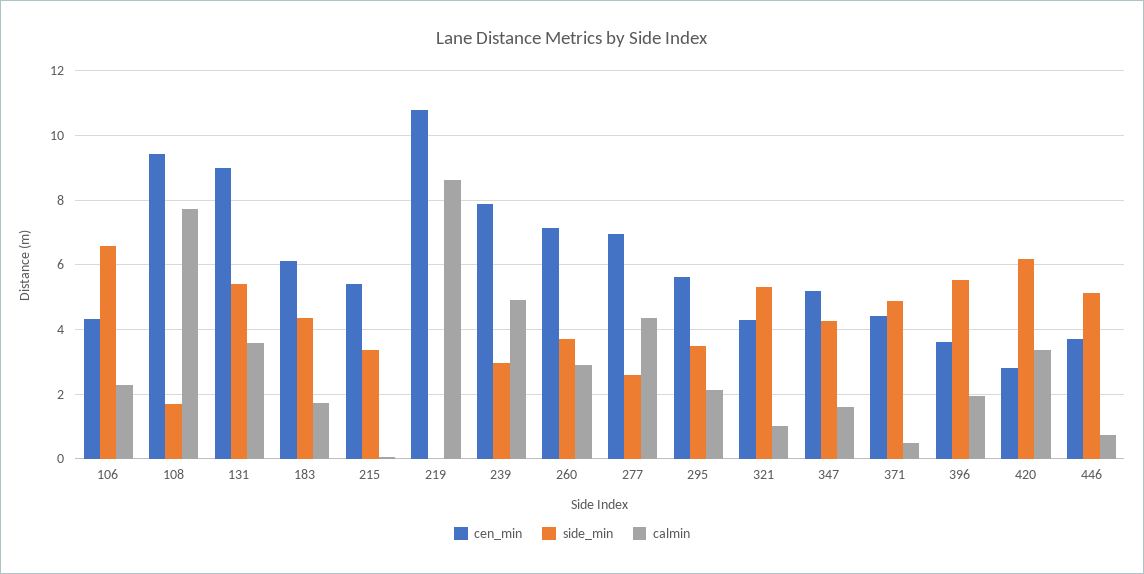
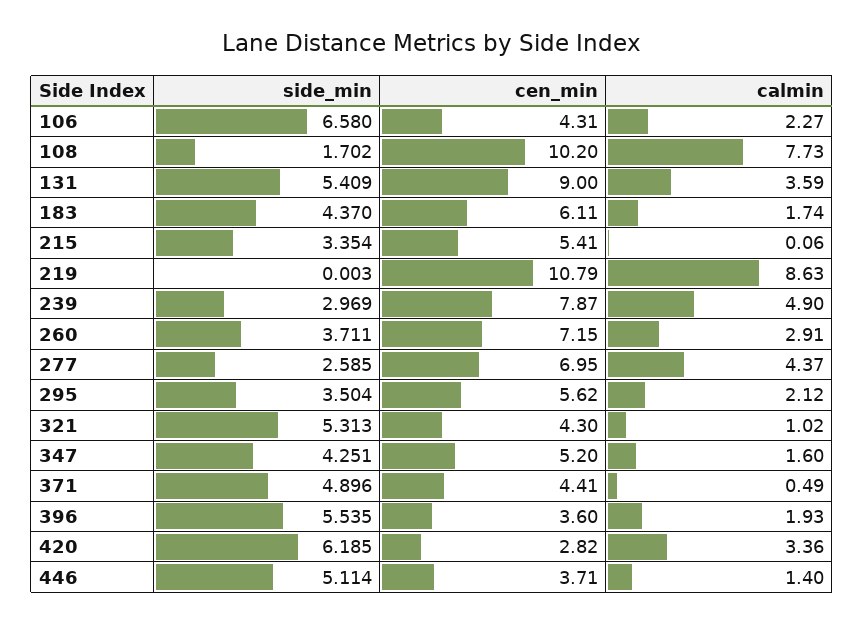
  {
    "cen_min": {
      "106": 4.31,
-     "108": 9.4,
+     "108": 10.2,
      "131": 9,
      "183": 6.11,
      "215": 5.41,
      "219": 10.79,
      "239": 7.87,
      "260": 7.15,
      "277": 6.95,
      "295": 5.62,
      "321": 4.3,
      "347": 5.2,
      "371": 4.41,
      "396": 3.6,
      "420": 2.82,
      "446": 3.71
    },
    "side_min": {
      "106": 6.58,
      "108": 1.702,
      "131": 5.409,
      "183": 4.37,
      "215": 3.354,
      "219": 0.003,
      "239": 2.969,
      "260": 3.711,
      "277": 2.585,
      "295": 3.504,
      "321": 5.313,
      "347": 4.251,
      "371": 4.896,
      "396": 5.535,
      "420": 6.185,
      "446": 5.114
    },
    "calmin": {
      "106": 2.27,
      "108": 7.73,
      "131": 3.59,
      "183": 1.74,
      "215": 0.06,
      "219": 8.63,
      "239": 4.9,
      "260": 2.91,
      "277": 4.37,
      "295": 2.12,
      "321": 1.02,
      "347": 1.6,
      "371": 0.49,
      "396": 1.93,
      "420": 3.36,
-     "446": 0.8
+     "446": 1.4
    }
  }

